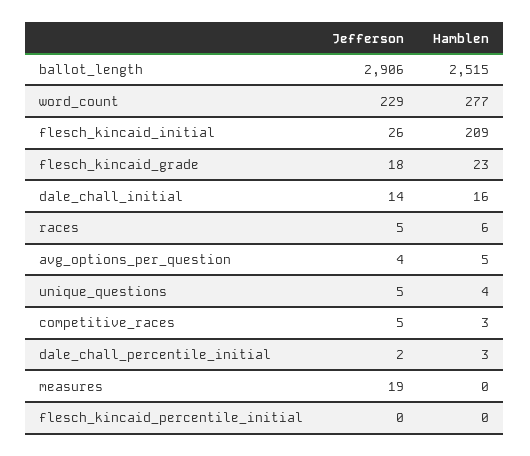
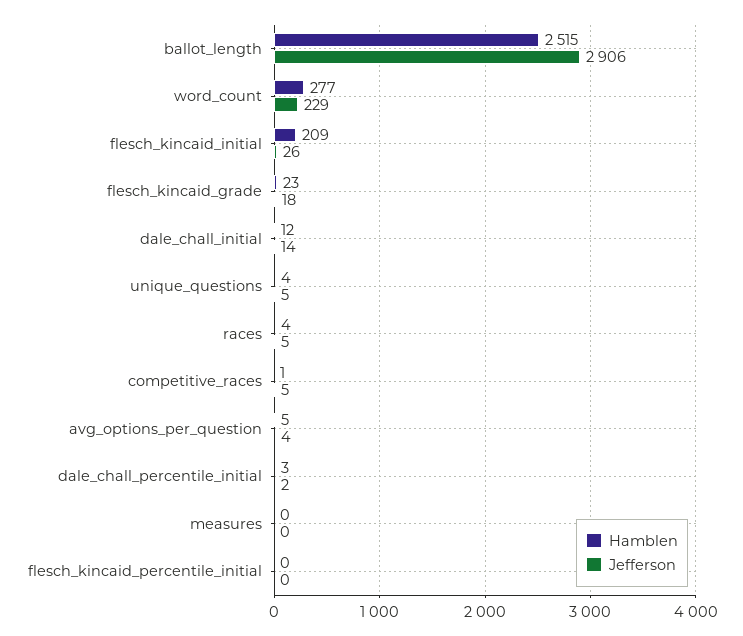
  {
    "Jefferson": {
      "ballot_length": 2906,
      "word_count": 229,
      "flesch_kincaid_initial": 26,
      "flesch_kincaid_grade": 18,
      "dale_chall_initial": 14,
      "races": 5,
      "avg_options_per_question": 4,
      "unique_questions": 5,
      "competitive_races": 5,
      "dale_chall_percentile_initial": 2,
-     "measures": 19,
+     "measures": 0,
      "flesch_kincaid_percentile_initial": 0
    },
    "Hamblen": {
      "ballot_length": 2515,
      "word_count": 277,
      "flesch_kincaid_initial": 209,
      "flesch_kincaid_grade": 23,
-     "dale_chall_initial": 16,
+     "dale_chall_initial": 12,
-     "races": 6,
+     "races": 4,
      "avg_options_per_question": 5,
      "unique_questions": 4,
-     "competitive_races": 3,
+     "competitive_races": 1,
      "dale_chall_percentile_initial": 3,
      "measures": 0,
      "flesch_kincaid_percentile_initial": 0
    }
  }

